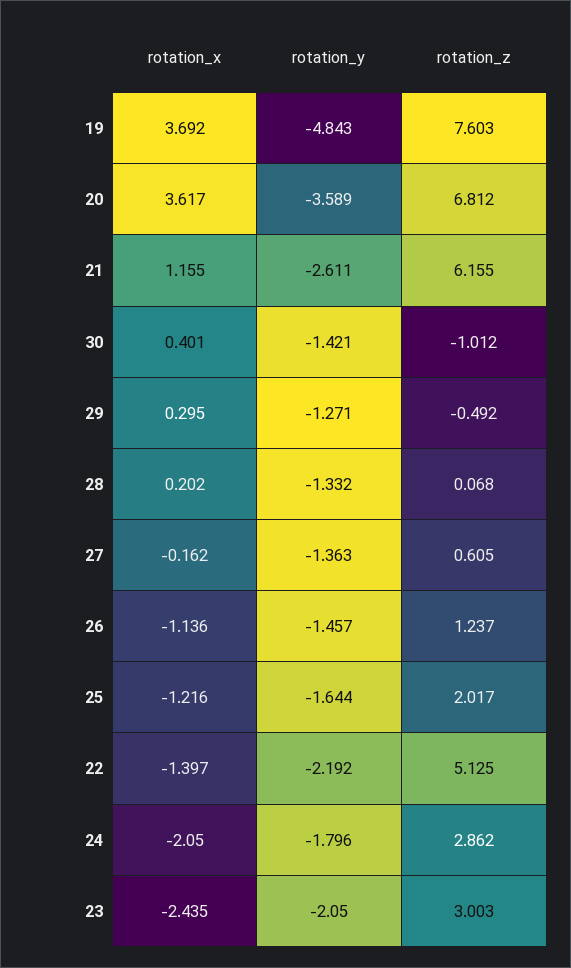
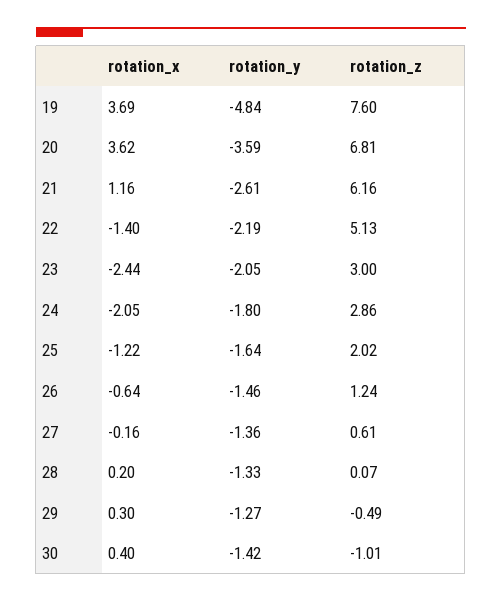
  {
    "rotation_x": {
      "19": 3.692,
      "20": 3.617,
      "21": 1.155,
      "30": 0.401,
      "29": 0.295,
      "28": 0.202,
      "27": -0.162,
-     "26": -1.136,
+     "26": -0.64,
      "25": -1.216,
      "22": -1.397,
      "24": -2.05,
      "23": -2.435
    },
    "rotation_y": {
      "19": -4.843,
      "20": -3.589,
      "21": -2.611,
      "30": -1.421,
      "29": -1.271,
      "28": -1.332,
      "27": -1.363,
      "26": -1.457,
      "25": -1.644,
      "22": -2.192,
      "24": -1.796,
      "23": -2.05
    },
    "rotation_z": {
      "19": 7.603,
      "20": 6.812,
      "21": 6.155,
      "30": -1.012,
      "29": -0.492,
      "28": 0.068,
      "27": 0.605,
      "26": 1.237,
      "25": 2.017,
      "22": 5.125,
      "24": 2.862,
      "23": 3.003
    }
  }

